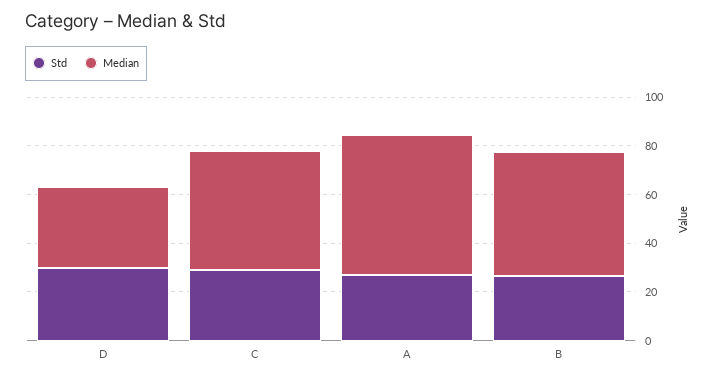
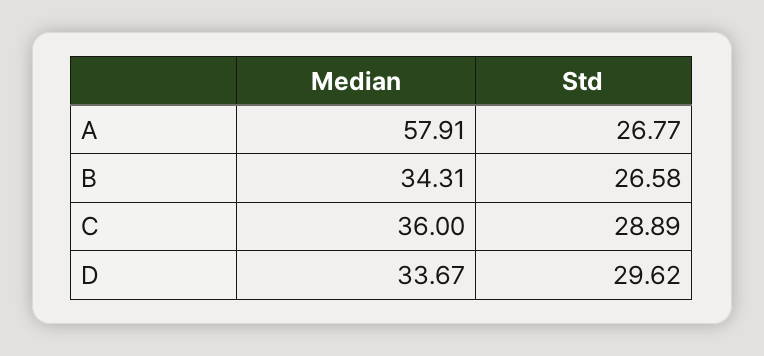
  {
    "Std": {
      "D": 29.62,
      "C": 28.89,
      "A": 26.77,
      "B": 26.58
    },
    "Median": {
      "D": 33.67,
-     "C": 50,
+     "C": 36,
      "A": 57.91,
-     "B": 50
+     "B": 34.31
    }
  }

